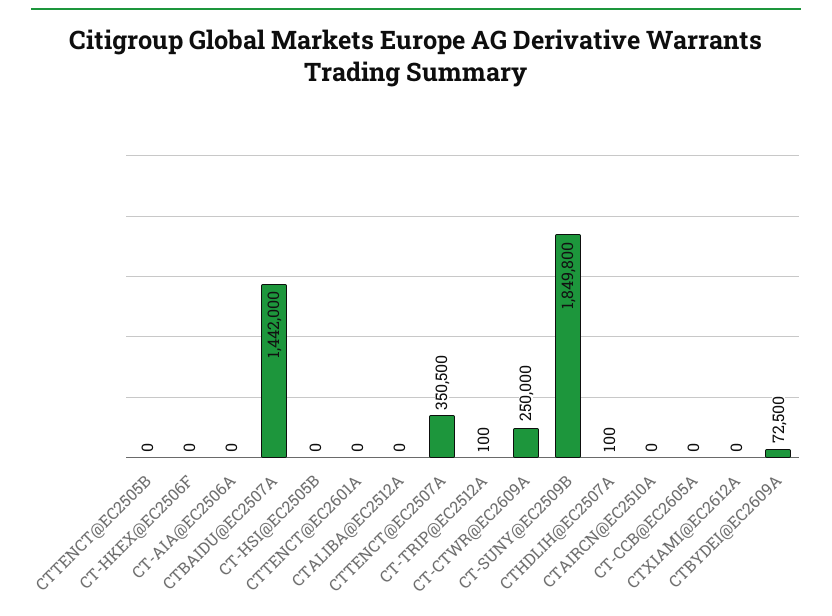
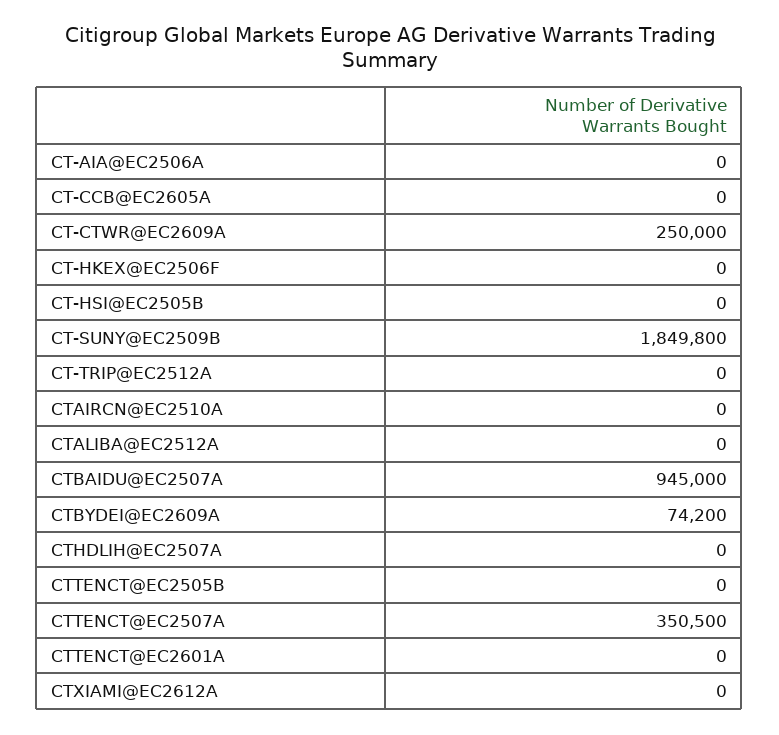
  {
    "CTTENCT@EC2505B": 0,
    "CT-HKEX@EC2506F": 0,
    "CT-AIA@EC2506A": 0,
-   "CTBAIDU@EC2507A": 1442000,
+   "CTBAIDU@EC2507A": 945000,
    "CT-HSI@EC2505B": 0,
    "CTTENCT@EC2601A": 0,
    "CTALIBA@EC2512A": 0,
    "CTTENCT@EC2507A": 350500,
-   "CT-TRIP@EC2512A": 100,
+   "CT-TRIP@EC2512A": 0,
    "CT-CTWR@EC2609A": 250000,
    "CT-SUNY@EC2509B": 1849800,
-   "CTHDLIH@EC2507A": 100,
+   "CTHDLIH@EC2507A": 0,
    "CTAIRCN@EC2510A": 0,
    "CT-CCB@EC2605A": 0,
    "CTXIAMI@EC2612A": 0,
-   "CTBYDEI@EC2609A": 72500
+   "CTBYDEI@EC2609A": 74200
  }

